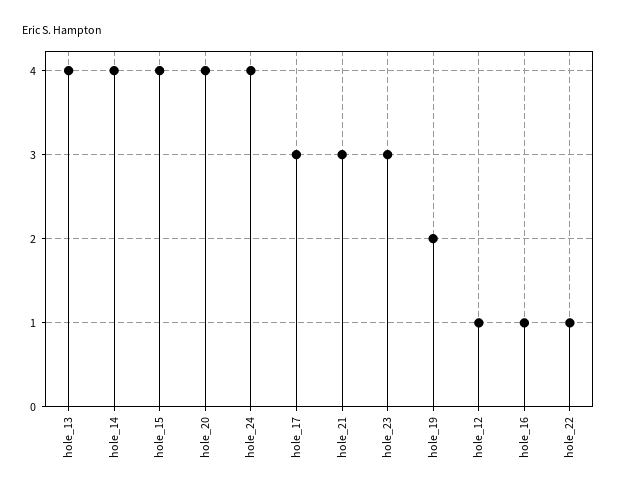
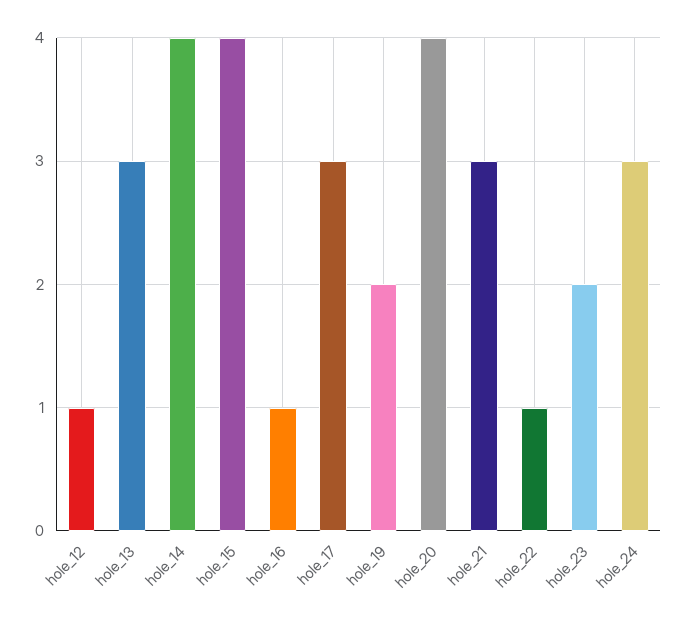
  {
-   "hole_13": 4,
+   "hole_13": 3,
    "hole_14": 4,
    "hole_15": 4,
    "hole_20": 4,
-   "hole_24": 4,
+   "hole_24": 3,
    "hole_17": 3,
    "hole_21": 3,
-   "hole_23": 3,
+   "hole_23": 2,
    "hole_19": 2,
    "hole_12": 1,
    "hole_16": 1,
    "hole_22": 1
  }

